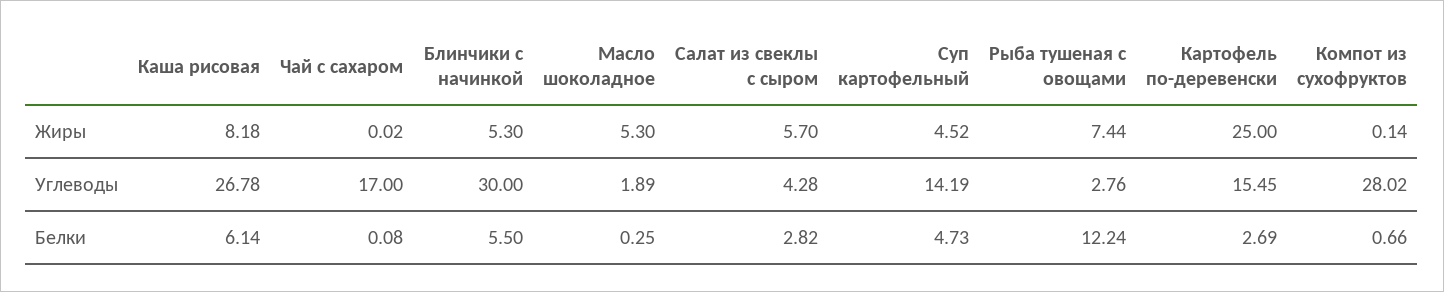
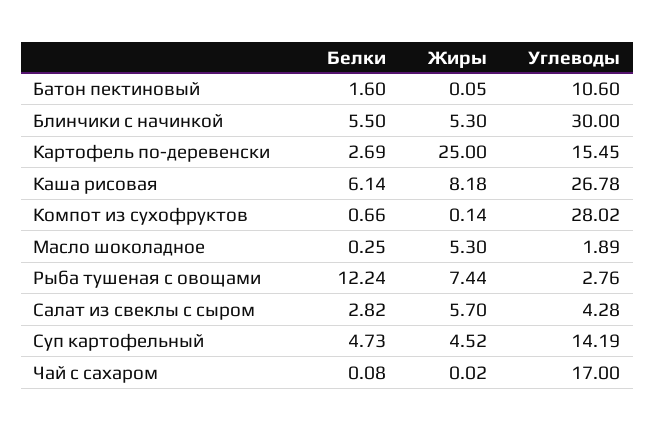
  {
    "Каша рисовая": {
      "Жиры": 8.18,
      "Углеводы": 26.78,
      "Белки": 6.14
    },
    "Чай с сахаром": {
      "Жиры": 0.02,
      "Углеводы": 17,
      "Белки": 0.08
    },
    "Блинчики с начинкой": {
      "Жиры": 5.3,
      "Углеводы": 30,
      "Белки": 5.5
    },
    "Масло шоколадное": {
      "Жиры": 5.3,
      "Углеводы": 1.89,
      "Белки": 0.25
    },
    "Салат из свеклы с сыром": {
      "Жиры": 5.7,
      "Углеводы": 4.28,
      "Белки": 2.82
    },
    "Суп картофельный": {
      "Жиры": 4.52,
      "Углеводы": 14.19,
      "Белки": 4.73
    },
    "Рыба тушеная с овощами": {
      "Жиры": 7.44,
      "Углеводы": 2.76,
      "Белки": 12.24
    },
    "Картофель по-деревенски": {
      "Жиры": 25,
      "Углеводы": 15.45,
      "Белки": 2.69
    },
    "Компот из сухофруктов": {
      "Жиры": 0.14,
      "Углеводы": 28.02,
      "Белки": 0.66
-   }
+   },
+   "Батон пектиновый": {
+     "Белки": 1.6,
+     "Жиры": 0.05,
+     "Углеводы": 10.6
+   }
  }

